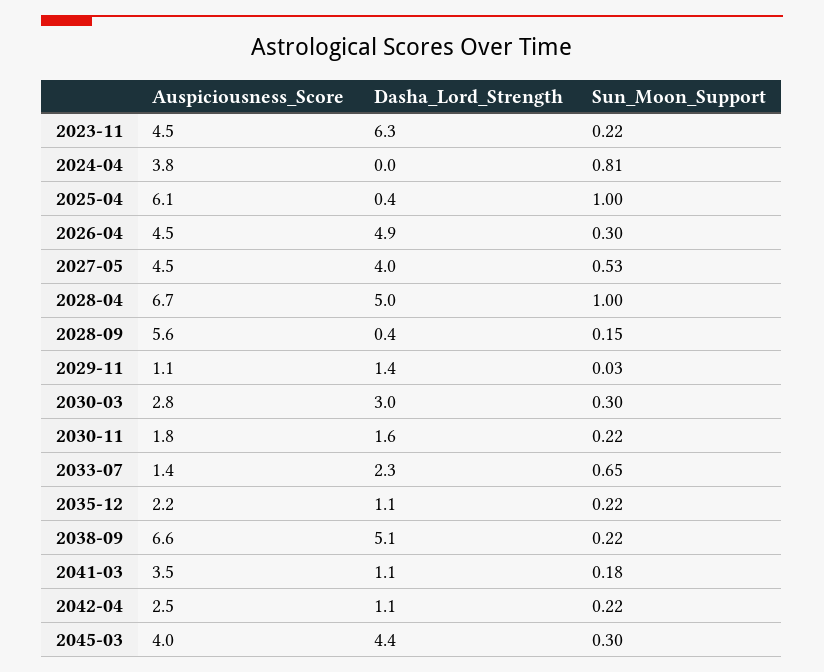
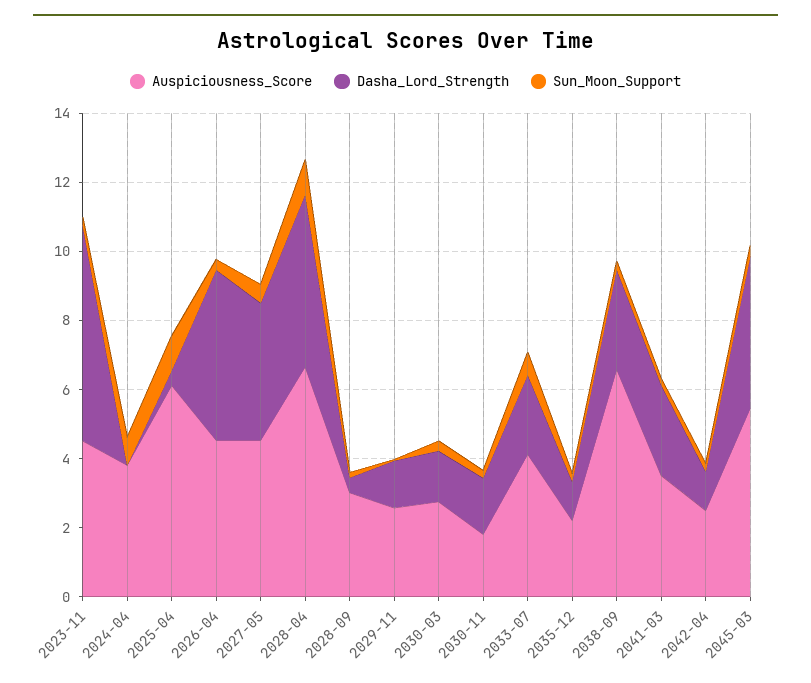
  {
    "Auspiciousness_Score": {
      "2023-11": 4.5,
      "2024-04": 3.8,
      "2025-04": 6.1,
      "2026-04": 4.5,
      "2027-05": 4.5,
      "2028-04": 6.7,
-     "2028-09": 5.6,
+     "2028-09": 3,
-     "2029-11": 1.1,
+     "2029-11": 2.5,
      "2030-03": 2.8,
      "2030-11": 1.8,
-     "2033-07": 1.4,
+     "2033-07": 4,
      "2035-12": 2.2,
      "2038-09": 6.6,
      "2041-03": 3.5,
      "2042-04": 2.5,
-     "2045-03": 4
+     "2045-03": 5.5
    },
    "Dasha_Lord_Strength": {
      "2023-11": 6.3,
      "2024-04": 0,
      "2025-04": 0.4,
      "2026-04": 4.9,
      "2027-05": 4,
      "2028-04": 5,
      "2028-09": 0.4,
      "2029-11": 1.4,
-     "2030-03": 3,
+     "2030-03": 1.5,
      "2030-11": 1.6,
      "2033-07": 2.3,
      "2035-12": 1.1,
-     "2038-09": 5.1,
+     "2038-09": 3,
-     "2041-03": 1.1,
+     "2041-03": 2.5,
      "2042-04": 1.1,
      "2045-03": 4.4
    },
    "Sun_Moon_Support": {
      "2023-11": 0.22,
      "2024-04": 0.81,
      "2025-04": 1,
      "2026-04": 0.3,
      "2027-05": 0.53,
      "2028-04": 1,
      "2028-09": 0.15,
      "2029-11": 0.03,
      "2030-03": 0.3,
      "2030-11": 0.22,
      "2033-07": 0.65,
      "2035-12": 0.22,
      "2038-09": 0.22,
      "2041-03": 0.18,
      "2042-04": 0.22,
      "2045-03": 0.3
    }
  }

